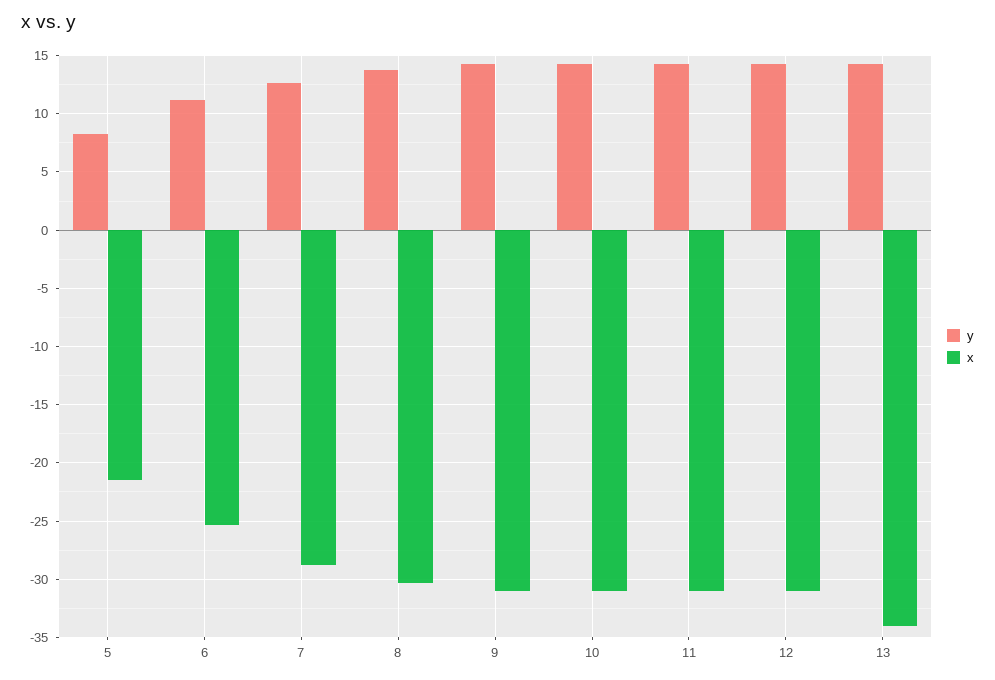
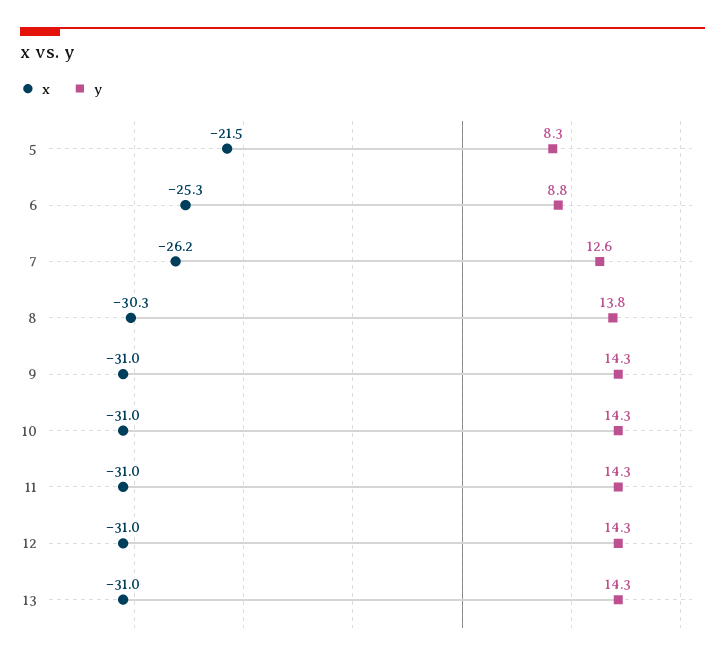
  {
    "y": {
      "5": 8.3,
-     "6": 11,
+     "6": 8.8,
      "7": 12.6,
      "8": 13.8,
      "9": 14.3,
      "10": 14.3,
      "11": 14.3,
      "12": 14.3,
      "13": 14.3
    },
    "x": {
      "5": -21.5,
      "6": -25.3,
-     "7": -29,
+     "7": -26.2,
      "8": -30.3,
      "9": -31,
      "10": -31,
      "11": -31,
      "12": -31,
-     "13": -34
+     "13": -31
    }
  }

